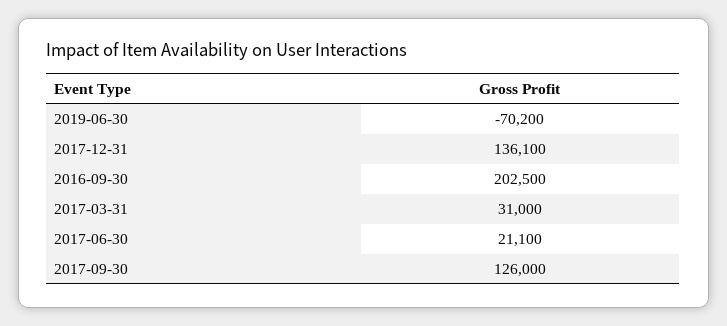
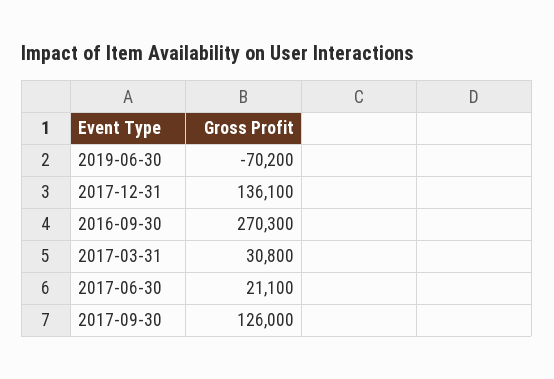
  {
    "2019-06-30": -70200,
    "2017-12-31": 136100,
-   "2016-09-30": 202500,
+   "2016-09-30": 270300,
-   "2017-03-31": 31000,
+   "2017-03-31": 30800,
    "2017-06-30": 21100,
    "2017-09-30": 126000
  }

